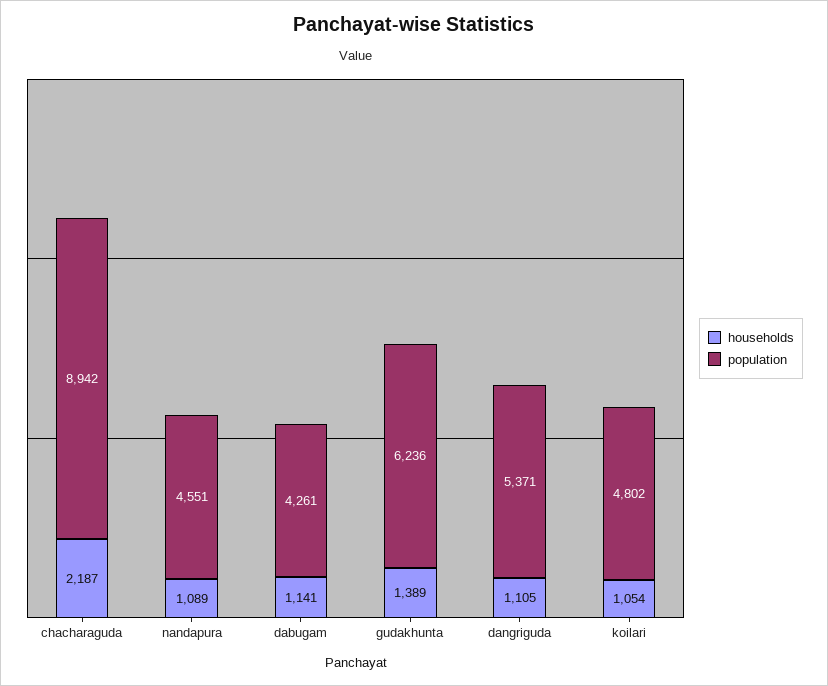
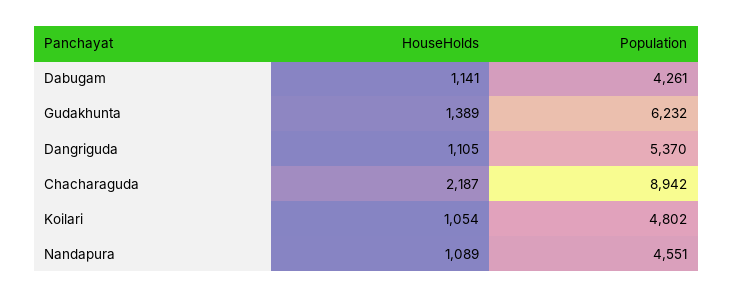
  {
    "households": {
      "chacharaguda": 2187,
      "nandapura": 1089,
      "dabugam": 1141,
      "gudakhunta": 1389,
      "dangriguda": 1105,
      "koilari": 1054
    },
    "population": {
      "chacharaguda": 8942,
      "nandapura": 4551,
      "dabugam": 4261,
-     "gudakhunta": 6236,
+     "gudakhunta": 6232,
-     "dangriguda": 5371,
+     "dangriguda": 5370,
      "koilari": 4802
    }
  }

